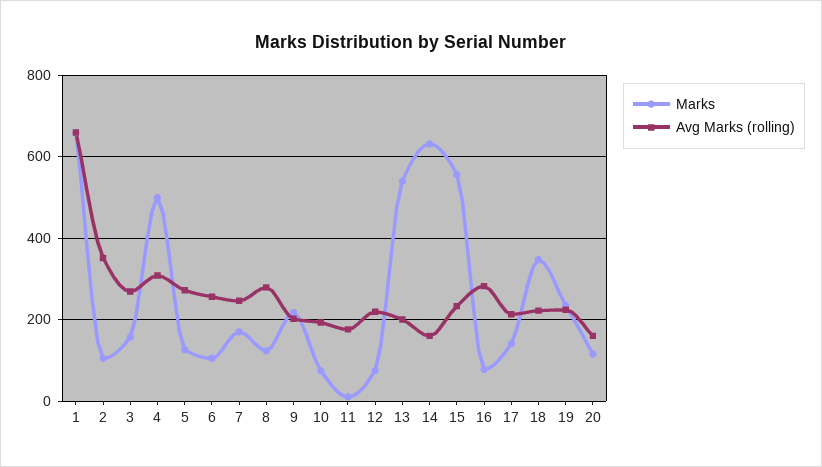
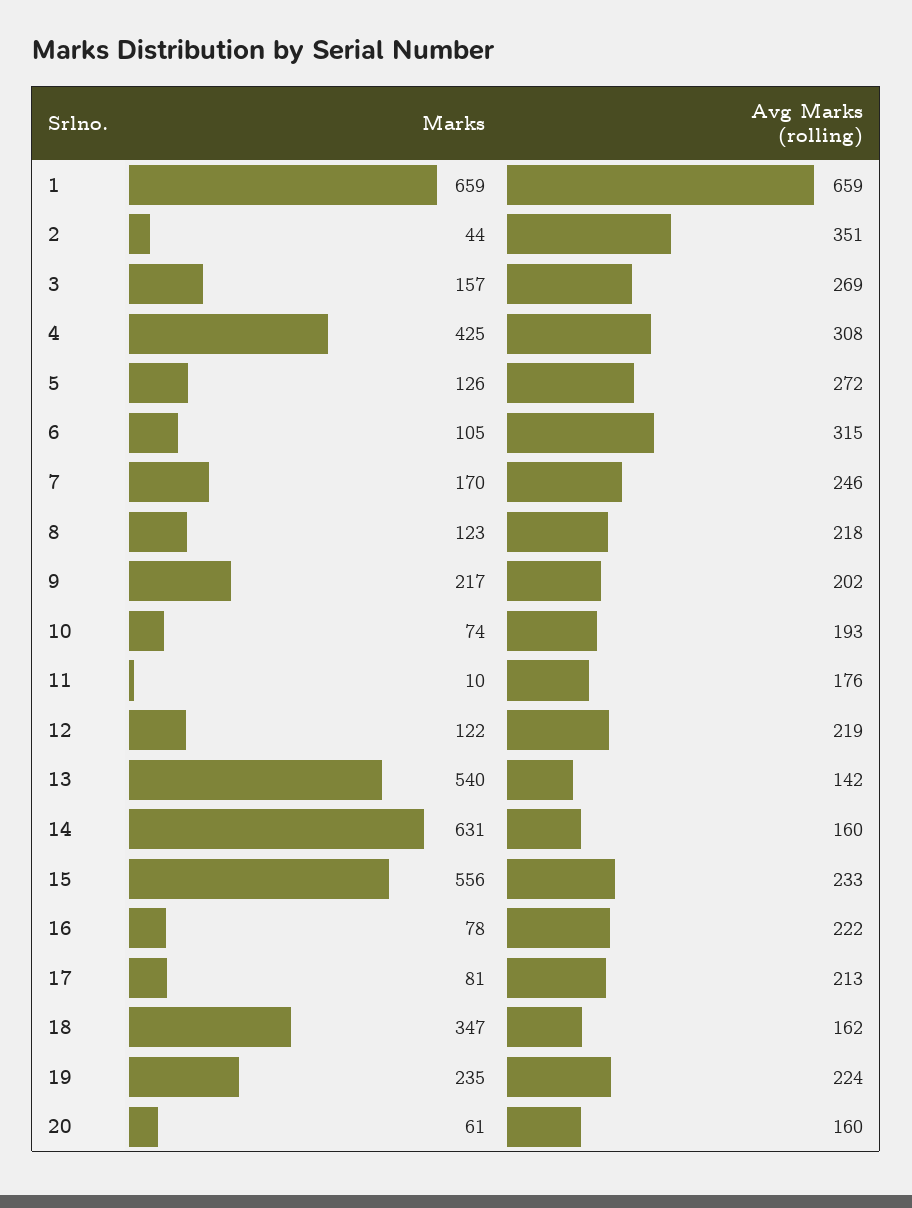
  {
    "Marks": {
      "1": 659,
-     "2": 100,
+     "2": 44,
      "3": 157,
-     "4": 500,
+     "4": 425,
      "5": 126,
      "6": 105,
      "7": 170,
      "8": 123,
      "9": 217,
      "10": 74,
      "11": 10,
-     "12": 80,
+     "12": 122,
      "13": 540,
      "14": 631,
      "15": 556,
      "16": 78,
-     "17": 140,
+     "17": 81,
      "18": 347,
      "19": 235,
-     "20": 120
+     "20": 61
    },
    "Avg Marks (rolling)": {
      "1": 659,
      "2": 351,
      "3": 269,
      "4": 308,
      "5": 272,
-     "6": 260,
+     "6": 315,
      "7": 246,
-     "8": 280,
+     "8": 218,
      "9": 202,
      "10": 193,
      "11": 176,
      "12": 219,
-     "13": 200,
+     "13": 142,
      "14": 160,
      "15": 233,
-     "16": 280,
+     "16": 222,
      "17": 213,
-     "18": 220,
+     "18": 162,
      "19": 224,
      "20": 160
    }
  }

